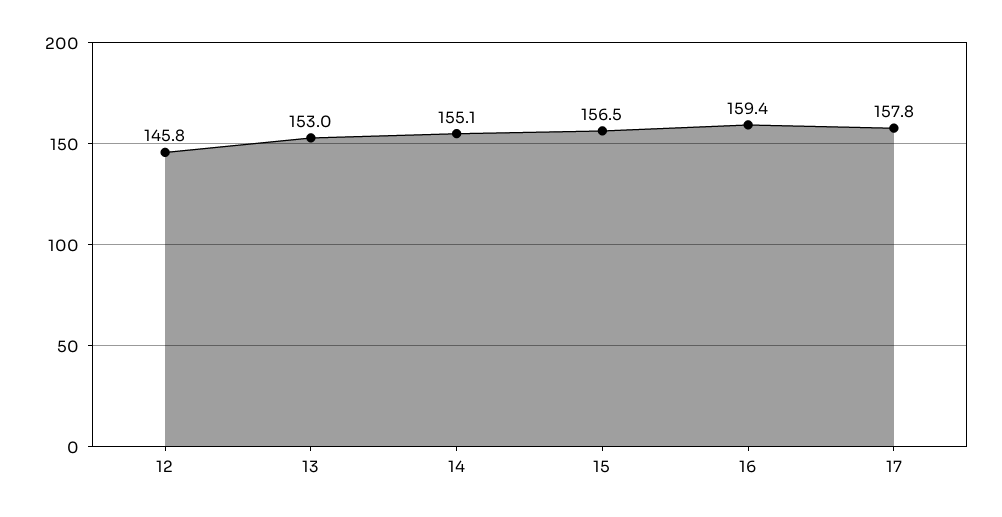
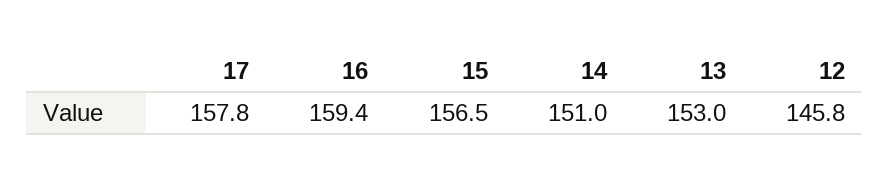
  {
    "12": 145.8,
    "13": 153,
-   "14": 155.1,
+   "14": 151,
    "15": 156.5,
    "16": 159.4,
    "17": 157.8
  }

